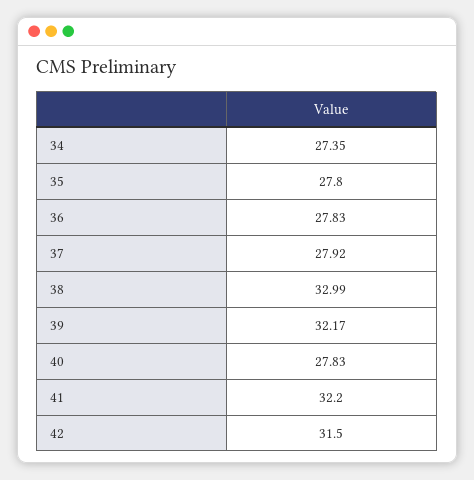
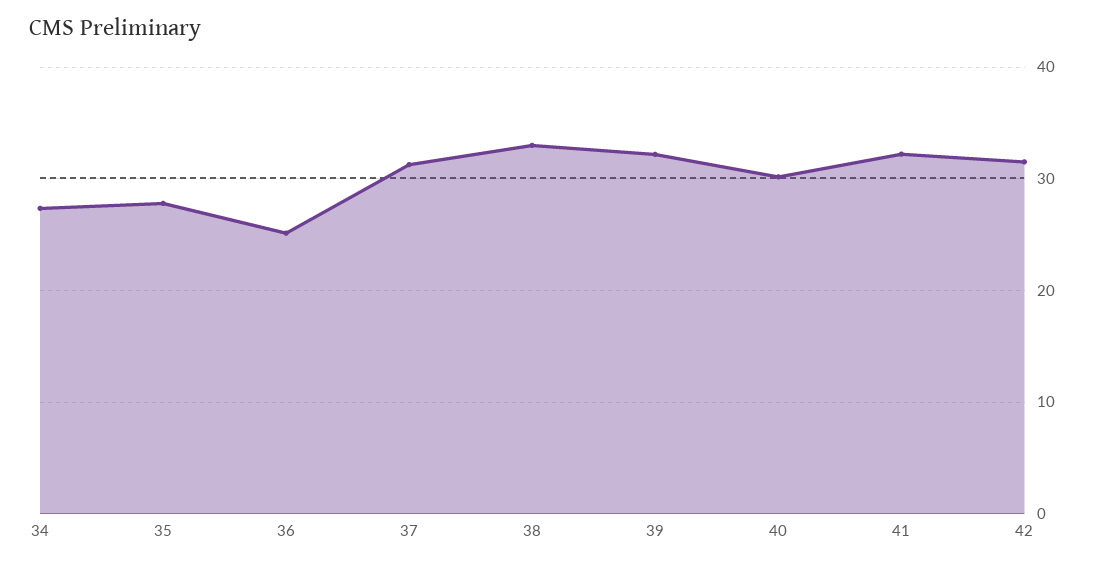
  {
    "34": 27.35,
    "35": 27.8,
-   "36": 27.83,
+   "36": 25,
-   "37": 27.92,
+   "37": 31,
    "38": 32.99,
    "39": 32.17,
-   "40": 27.83,
+   "40": 30,
    "41": 32.2,
    "42": 31.5
  }

